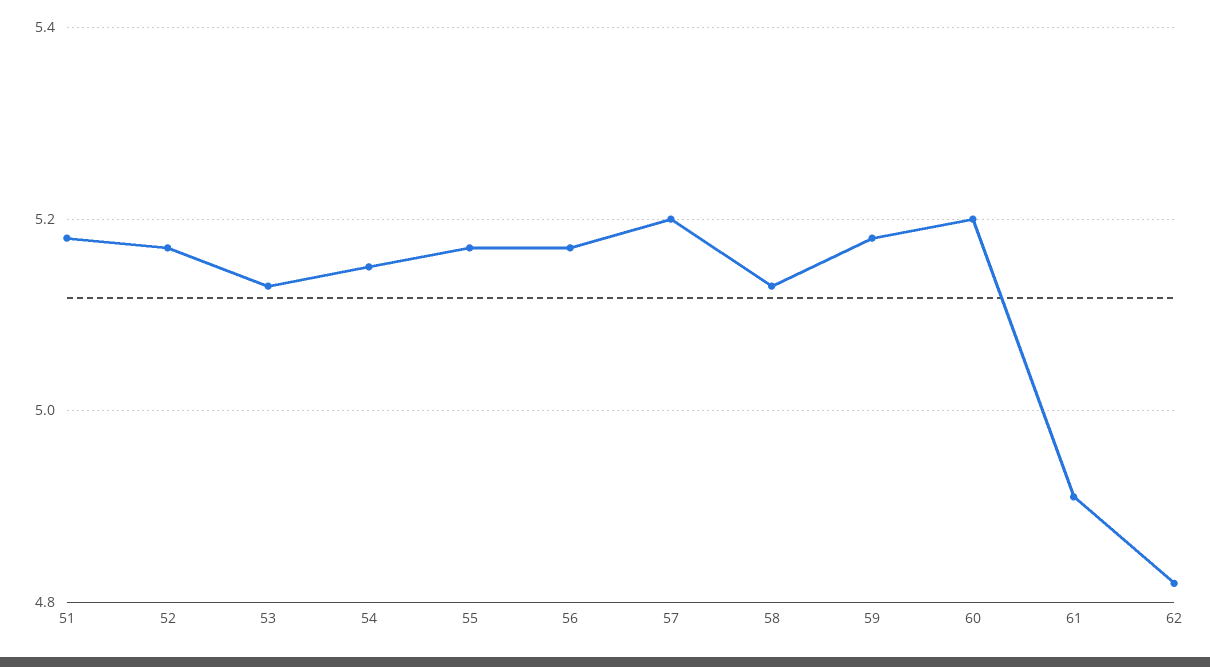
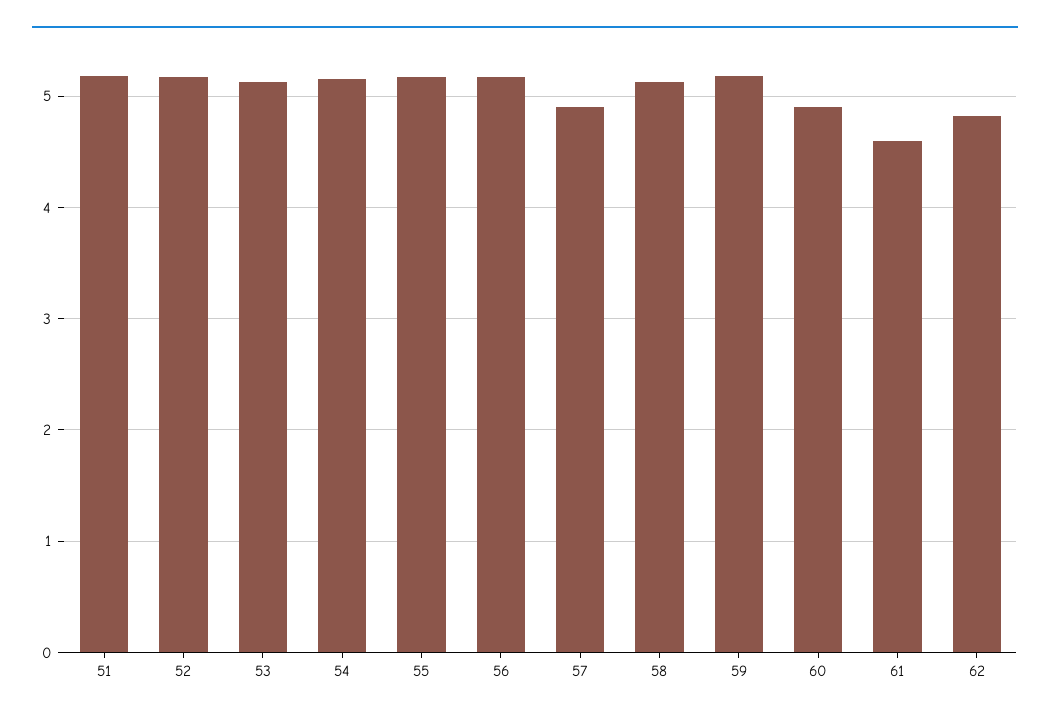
  {
    "51": 5.2,
    "52": 5.15,
    "53": 5.15,
    "54": 5.15,
    "55": 5.15,
    "56": 5.15,
-   "57": 5.2,
+   "57": 4.9,
    "58": 5.15,
    "59": 5.2,
-   "60": 5.2,
+   "60": 4.9,
-   "61": 4.9,
+   "61": 4.6,
    "62": 4.8
  }

